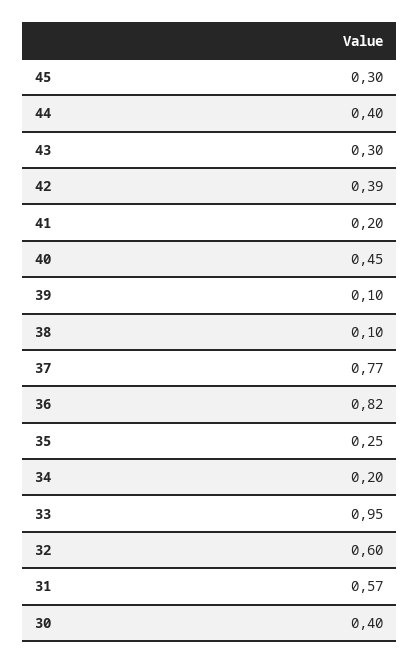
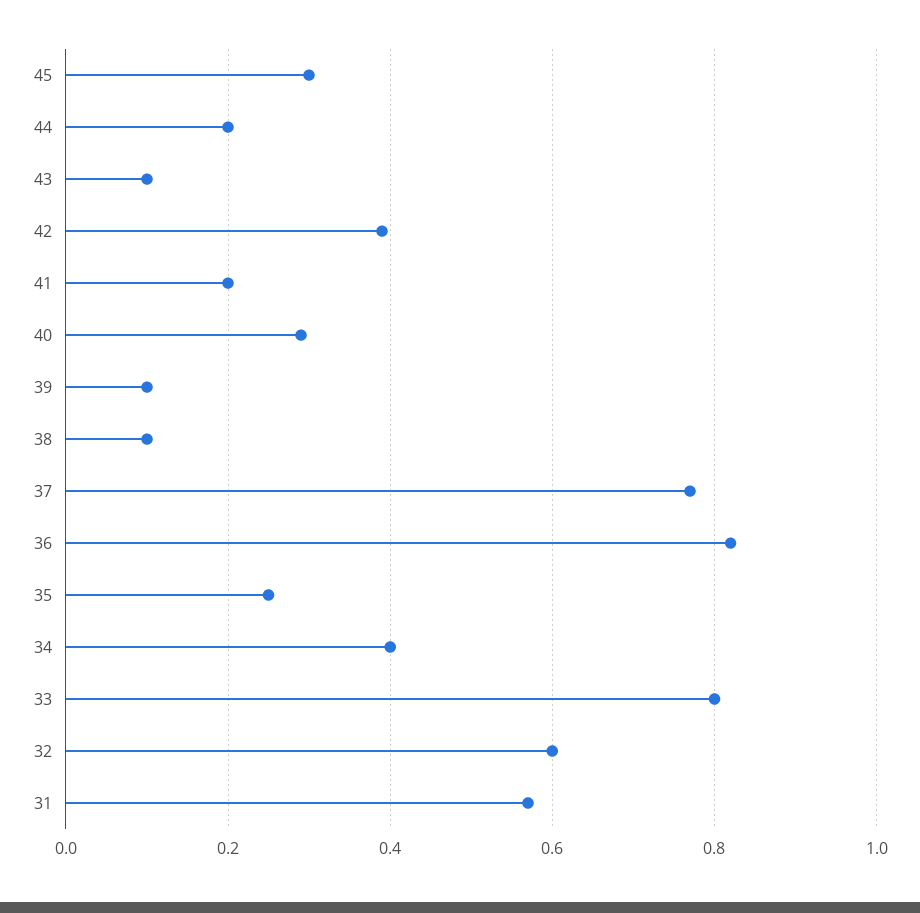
  {
    "45": 0.3,
-   "44": 0.4,
+   "44": 0.2,
-   "43": 0.3,
+   "43": 0.1,
    "42": 0.39,
    "41": 0.2,
-   "40": 0.45,
+   "40": 0.3,
    "39": 0.1,
    "38": 0.1,
    "37": 0.77,
    "36": 0.82,
    "35": 0.25,
-   "34": 0.2,
+   "34": 0.4,
-   "33": 0.95,
+   "33": 0.8,
    "32": 0.6,
-   "31": 0.57,
+   "31": 0.57
-   "30": 0.4
  }

